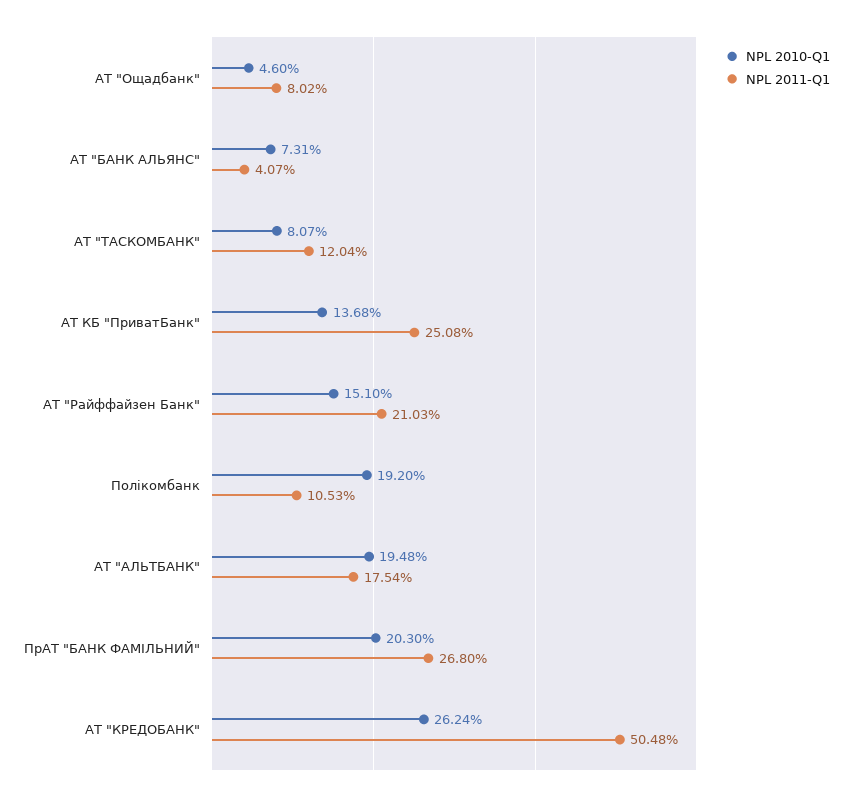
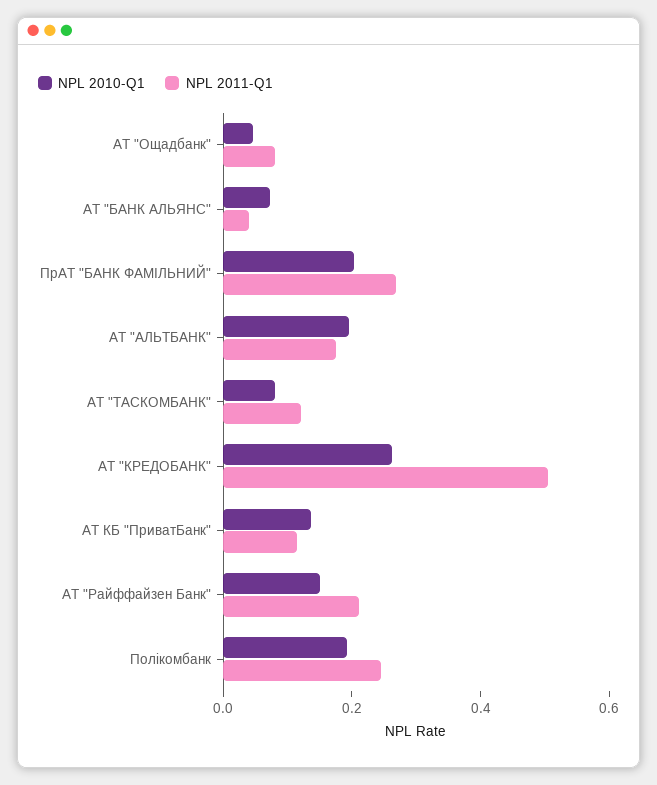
  {
    "NPL 2010-Q1": {
      "АТ \"Ощадбанк\"": 0.046,
      "АТ \"БАНК АЛЬЯНС\"": 0.0731,
      "АТ \"ТАСКОМБАНК\"": 0.0807,
      "АТ КБ \"ПриватБанк\"": 0.1368,
      "АТ \"Райффайзен Банк\"": 0.151,
      "Полікомбанк": 0.192,
      "АТ \"АЛЬТБАНК\"": 0.1948,
      "ПрАТ \"БАНК ФАМІЛЬНИЙ\"": 0.203,
      "АТ \"КРЕДОБАНК\"": 0.2624
    },
    "NPL 2011-Q1": {
      "АТ \"Ощадбанк\"": 0.0802,
      "АТ \"БАНК АЛЬЯНС\"": 0.0407,
      "АТ \"ТАСКОМБАНК\"": 0.1204,
-     "АТ КБ \"ПриватБанк\"": 0.2508,
+     "АТ КБ \"ПриватБанк\"": 0.1,
      "АТ \"Райффайзен Банк\"": 0.2103,
-     "Полікомбанк": 0.1053,
+     "Полікомбанк": 0.25,
      "АТ \"АЛЬТБАНК\"": 0.1754,
      "ПрАТ \"БАНК ФАМІЛЬНИЙ\"": 0.268,
      "АТ \"КРЕДОБАНК\"": 0.5048
    }
  }

